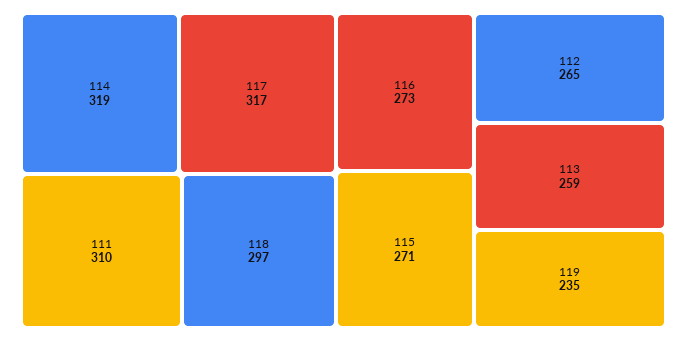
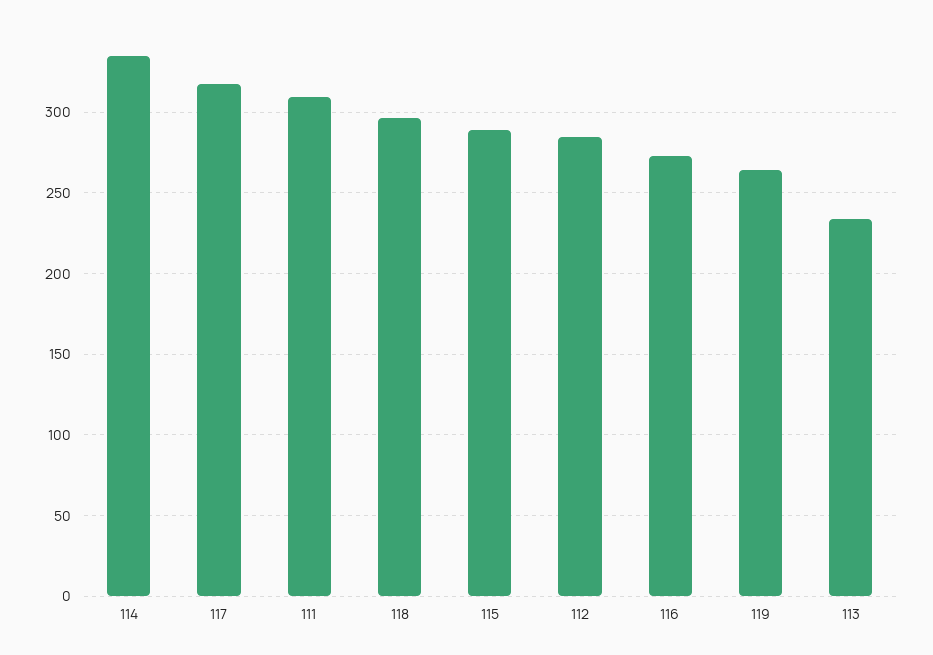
  {
-   "114": 319,
+   "114": 335,
    "117": 317,
    "111": 310,
    "118": 297,
    "116": 273,
-   "115": 271,
+   "115": 290,
-   "112": 265,
+   "112": 285,
-   "113": 259,
+   "113": 235,
-   "119": 235
+   "119": 265
  }

